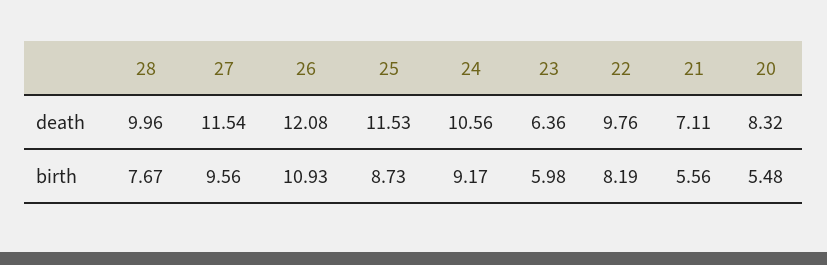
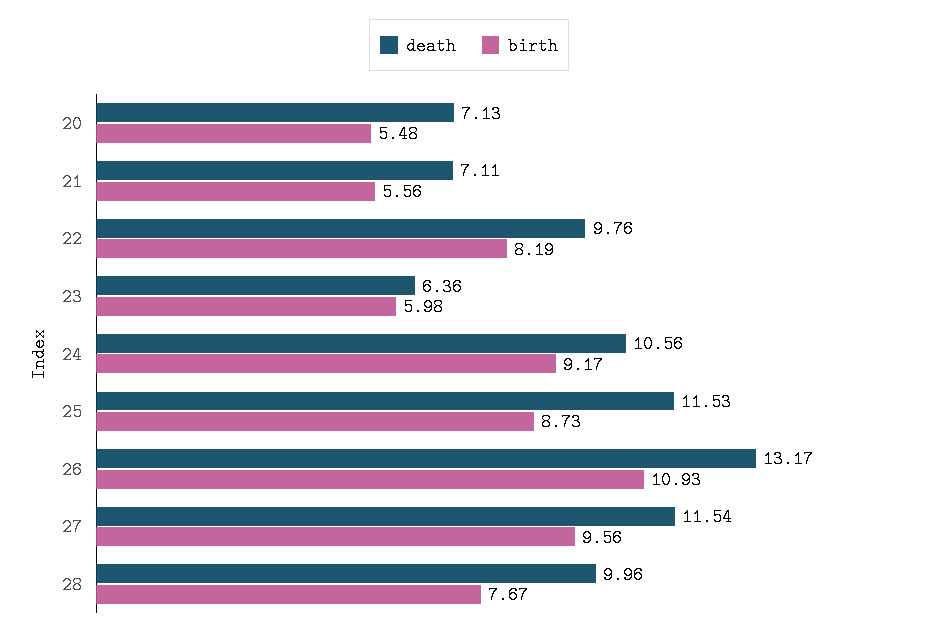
  {
    "death": {
      "28": 9.96,
      "27": 11.54,
-     "26": 12.08,
+     "26": 13.17,
      "25": 11.53,
      "24": 10.56,
      "23": 6.36,
      "22": 9.76,
      "21": 7.11,
-     "20": 8.32
+     "20": 7.13
    },
    "birth": {
      "28": 7.67,
      "27": 9.56,
      "26": 10.93,
      "25": 8.73,
      "24": 9.17,
      "23": 5.98,
      "22": 8.19,
      "21": 5.56,
      "20": 5.48
    }
  }

